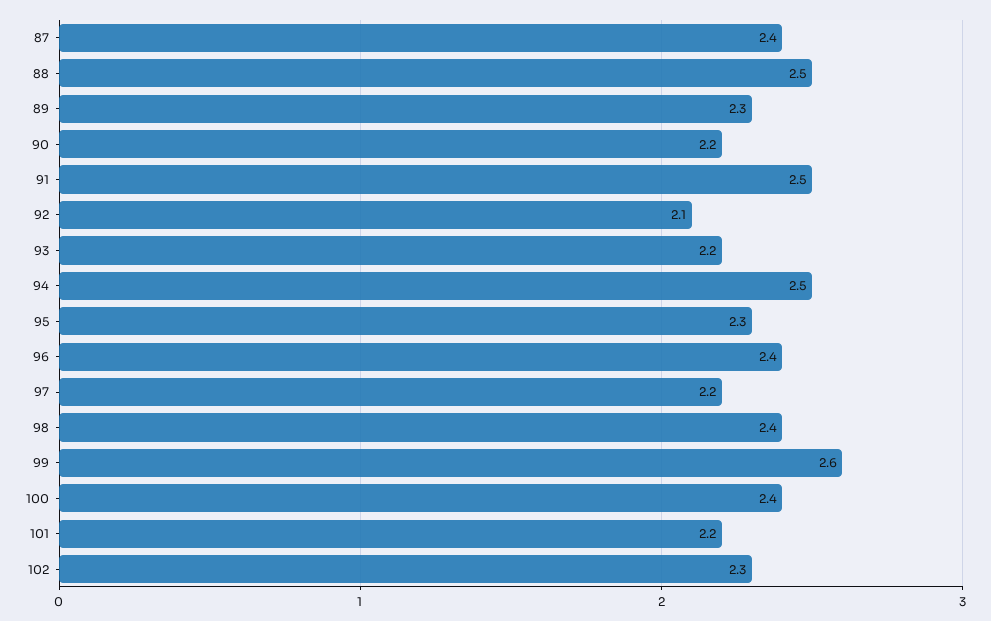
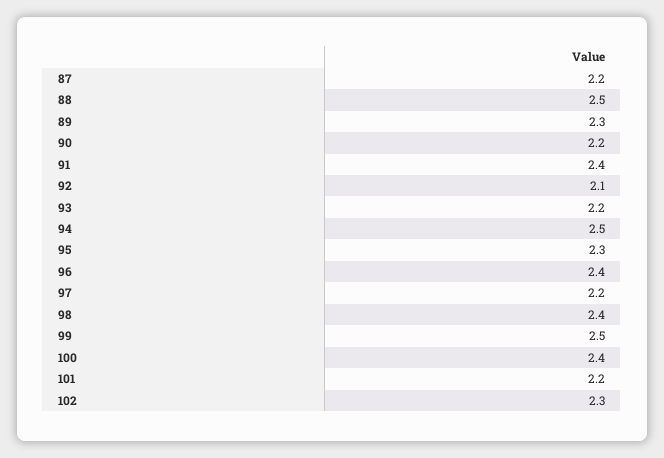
  {
-   "87": 2.4,
+   "87": 2.2,
    "88": 2.5,
    "89": 2.3,
    "90": 2.2,
-   "91": 2.5,
+   "91": 2.4,
    "92": 2.1,
    "93": 2.2,
    "94": 2.5,
    "95": 2.3,
    "96": 2.4,
    "97": 2.2,
    "98": 2.4,
-   "99": 2.6,
+   "99": 2.5,
    "100": 2.4,
    "101": 2.2,
    "102": 2.3
  }

